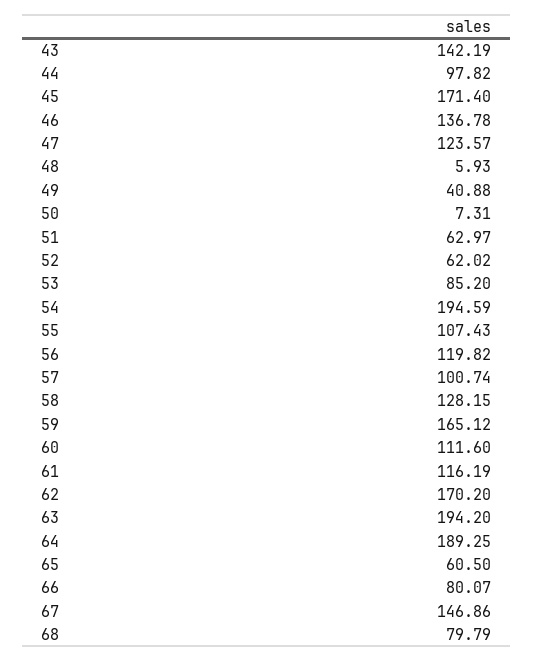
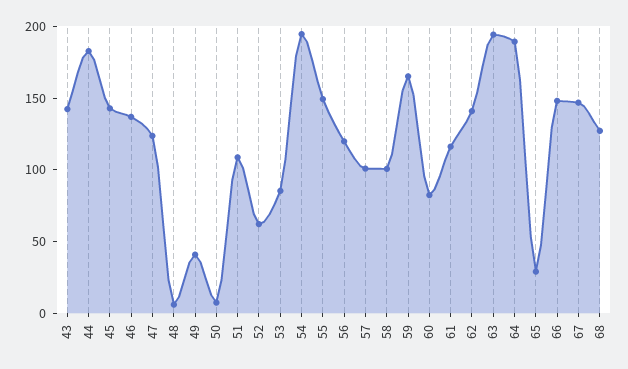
  {
    "43": 142.19,
-   "44": 97.82,
+   "44": 180,
-   "45": 171.4,
+   "45": 140,
    "46": 136.78,
    "47": 123.57,
    "48": 5.93,
    "49": 40.88,
    "50": 7.31,
-   "51": 62.97,
+   "51": 110,
    "52": 62.02,
    "53": 85.2,
    "54": 194.59,
-   "55": 107.43,
+   "55": 150,
    "56": 119.82,
    "57": 100.74,
-   "58": 128.15,
+   "58": 100,
    "59": 165.12,
-   "60": 111.6,
+   "60": 80,
    "61": 116.19,
-   "62": 170.2,
+   "62": 140,
    "63": 194.2,
    "64": 189.25,
-   "65": 60.5,
+   "65": 30,
-   "66": 80.07,
+   "66": 150,
    "67": 146.86,
-   "68": 79.79
+   "68": 130
  }

